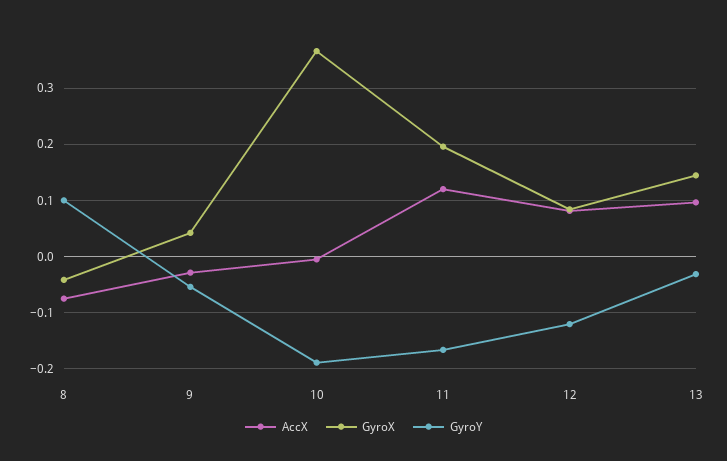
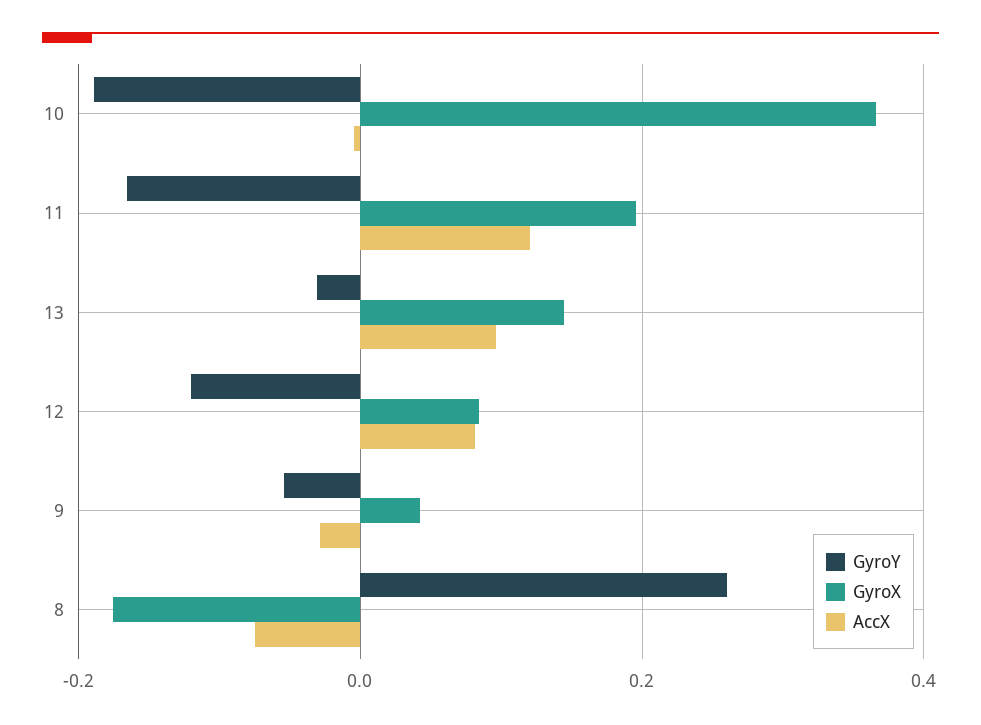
  {
    "AccX": {
      "8": -0.08,
      "9": -0.02,
      "10": 0,
      "11": 0.12,
      "12": 0.08,
      "13": 0.1
    },
    "GyroX": {
-     "8": -0.04,
+     "8": -0.18,
      "9": 0.04,
      "10": 0.36,
      "11": 0.2,
      "12": 0.08,
      "13": 0.14
    },
    "GyroY": {
-     "8": 0.1,
+     "8": 0.26,
      "9": -0.06,
      "10": -0.18,
      "11": -0.16,
      "12": -0.12,
      "13": -0.04
    }
  }

